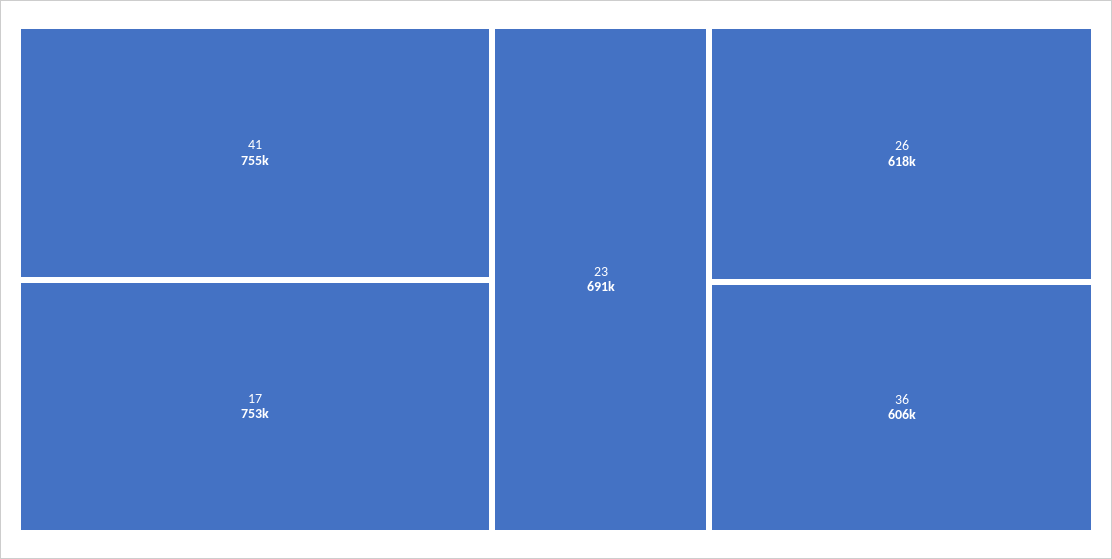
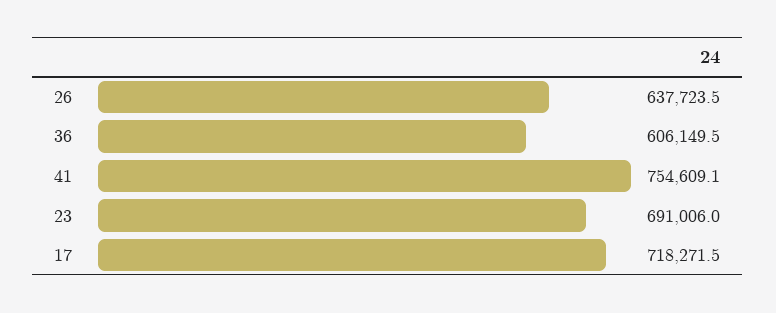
  {
    "41": 754609.1,
-   "17": 753000,
+   "17": 718271.5,
    "23": 691006,
-   "26": 618000,
+   "26": 637723.5,
    "36": 606149.5
  }

